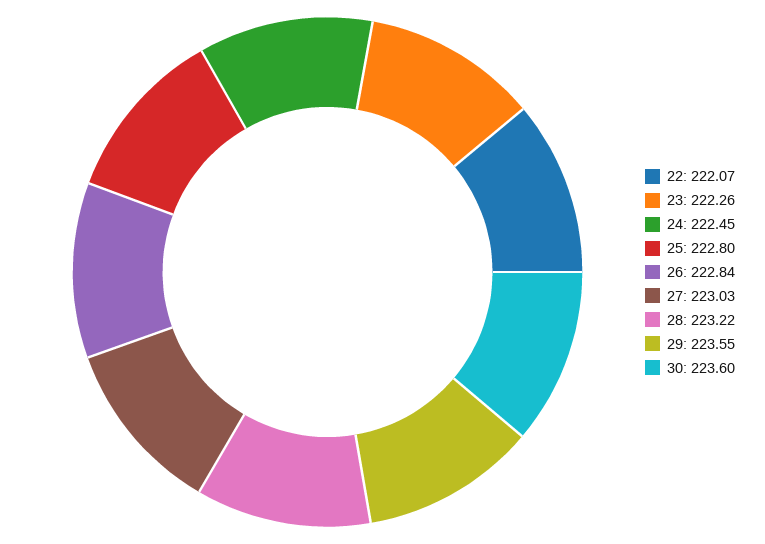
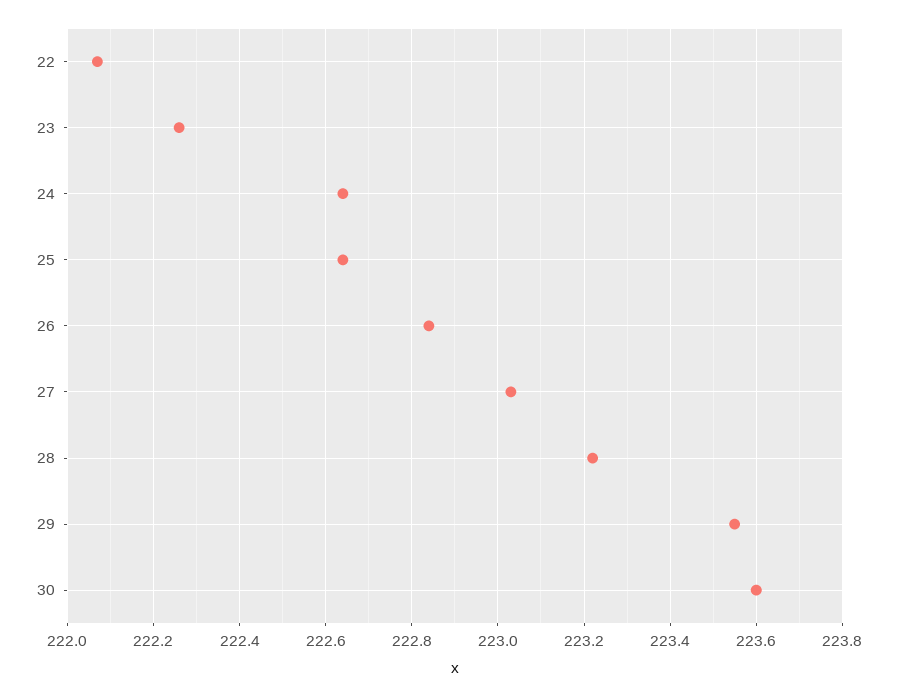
  {
    "22": 222.07,
    "23": 222.26,
-   "24": 222.45,
+   "24": 222.65,
-   "25": 222.8,
+   "25": 222.65,
    "26": 222.84,
    "27": 223.03,
    "28": 223.22,
    "29": 223.55,
    "30": 223.6
  }

